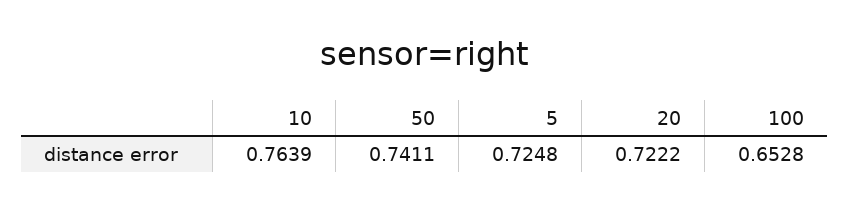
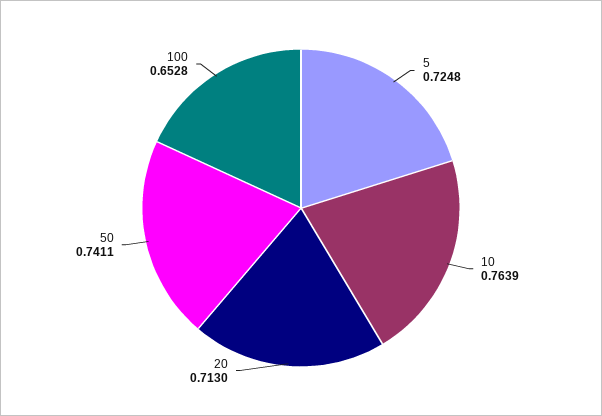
  {
    "10": 0.7639,
    "50": 0.7411,
    "5": 0.7248,
-   "20": 0.7222,
+   "20": 0.713,
    "100": 0.6528
  }

